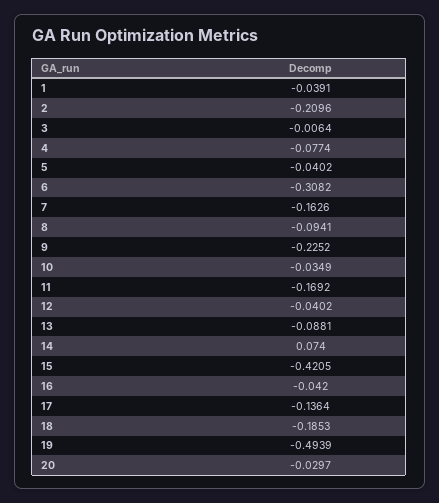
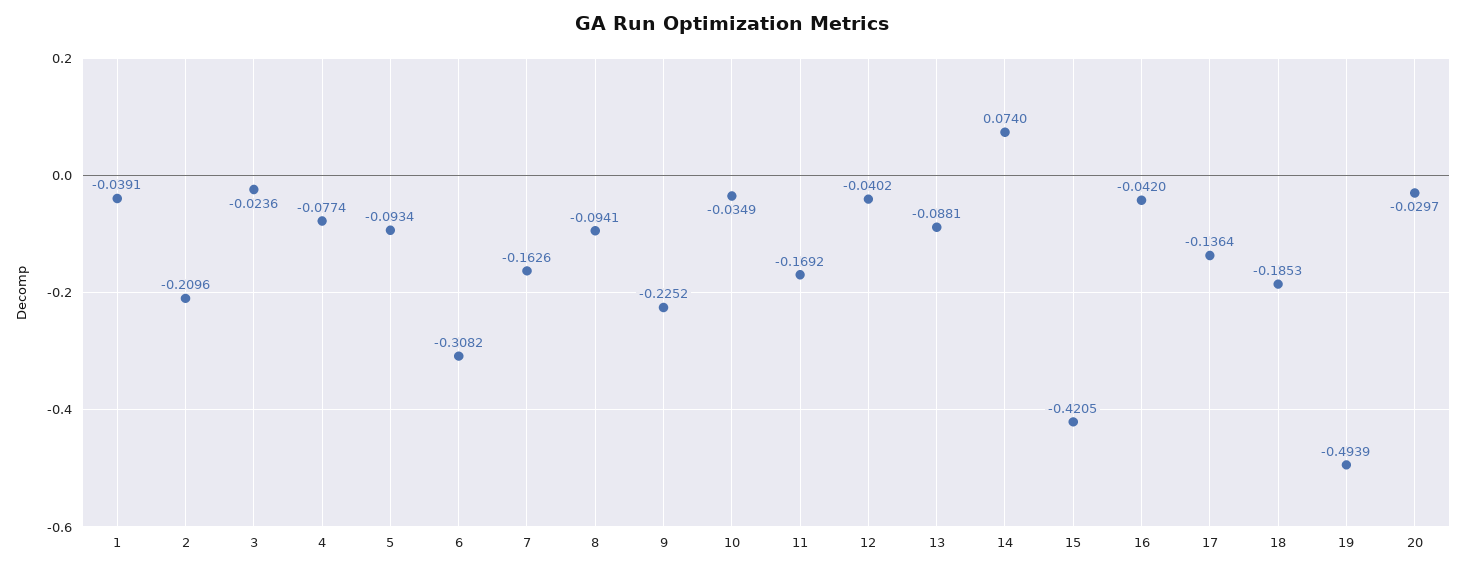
  {
    "1": -0.0391,
    "2": -0.2096,
-   "3": -0.0064,
+   "3": -0.0236,
    "4": -0.0774,
-   "5": -0.0402,
+   "5": -0.0934,
    "6": -0.3082,
    "7": -0.1626,
    "8": -0.0941,
    "9": -0.2252,
    "10": -0.0349,
    "11": -0.1692,
    "12": -0.0402,
    "13": -0.0881,
    "14": 0.074,
    "15": -0.4205,
    "16": -0.042,
    "17": -0.1364,
    "18": -0.1853,
    "19": -0.4939,
    "20": -0.0297
  }

